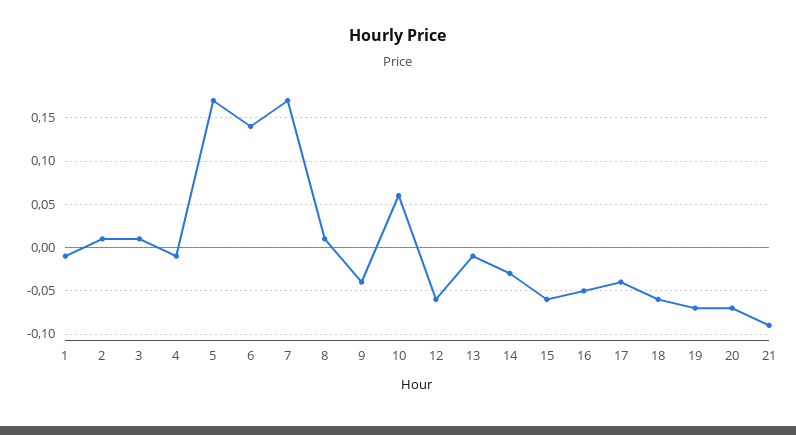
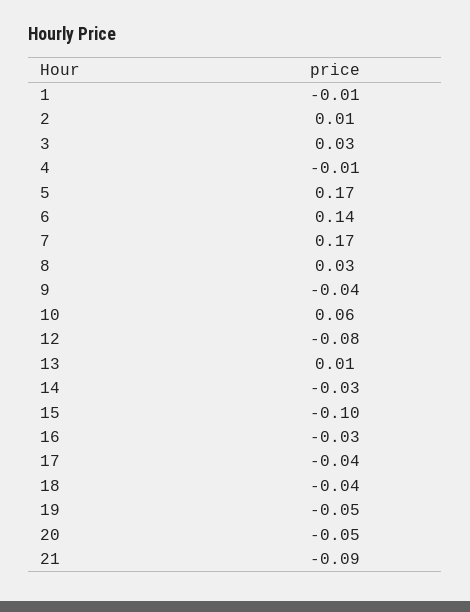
  {
    "1": -0.01,
    "2": 0.01,
-   "3": 0.01,
+   "3": 0.03,
    "4": -0.01,
    "5": 0.17,
    "6": 0.14,
    "7": 0.17,
-   "8": 0.01,
+   "8": 0.03,
    "9": -0.04,
    "10": 0.06,
-   "12": -0.06,
+   "12": -0.08,
-   "13": -0.01,
+   "13": 0.01,
    "14": -0.03,
-   "15": -0.06,
+   "15": -0.1,
-   "16": -0.05,
+   "16": -0.03,
    "17": -0.04,
-   "18": -0.06,
+   "18": -0.04,
-   "19": -0.07,
+   "19": -0.05,
-   "20": -0.07,
+   "20": -0.05,
    "21": -0.09
  }

